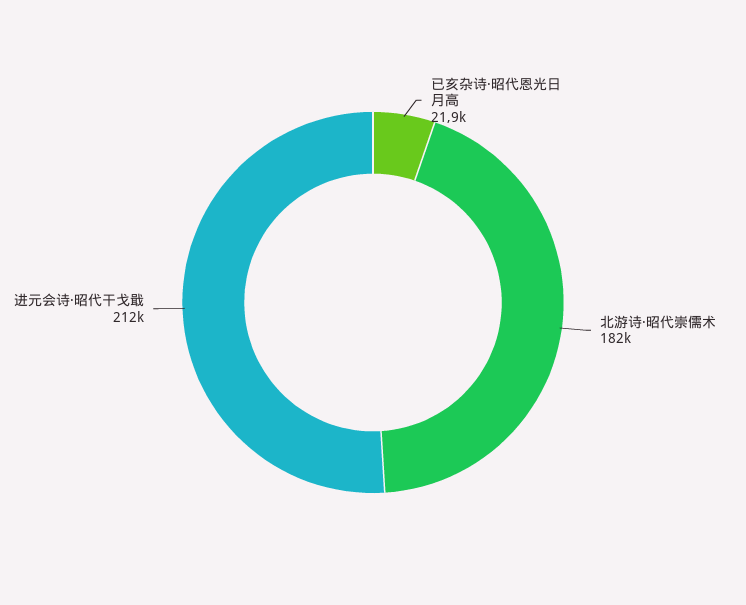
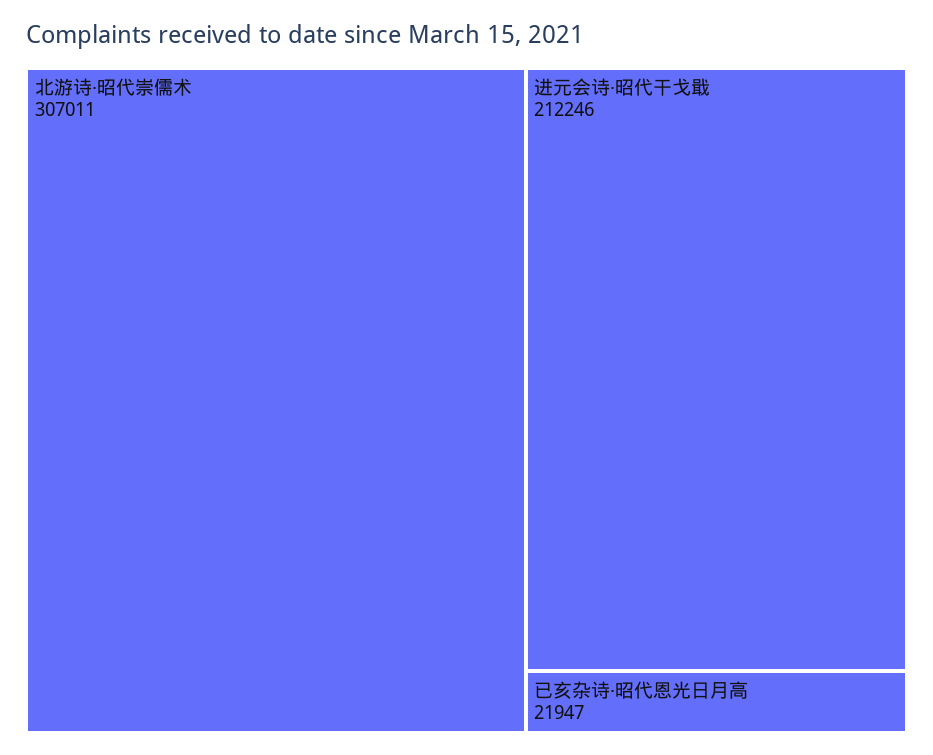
  {
    "已亥杂诗·昭代恩光日月高": 21947,
-   "北游诗·昭代崇儒术": 182000,
+   "北游诗·昭代崇儒术": 307011,
    "进元会诗·昭代干戈戢": 212246
  }

